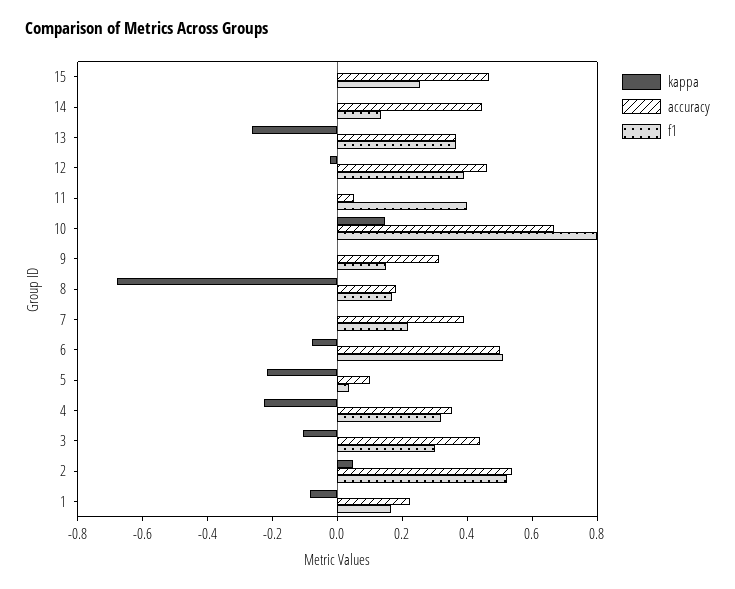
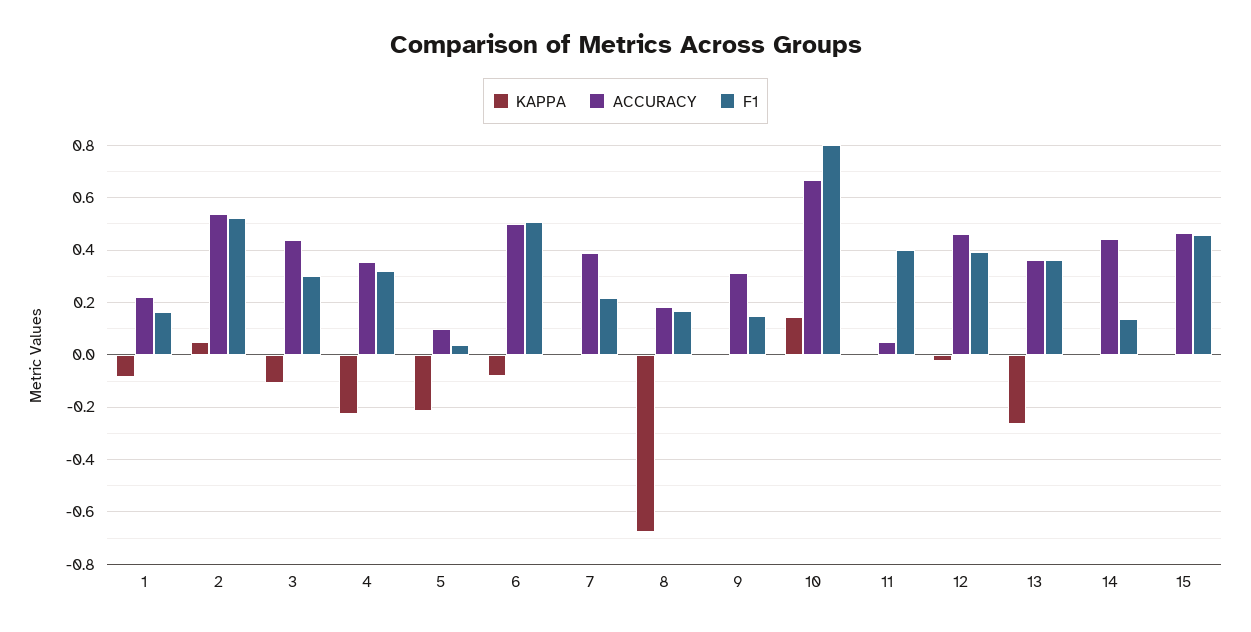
  {
    "kappa": {
      "15": 0,
      "14": 0,
      "13": -0.25,
      "12": -0.025,
      "11": 0,
      "10": 0.15,
      "9": 0,
      "8": -0.675,
      "7": 0,
      "6": -0.075,
      "5": -0.225,
      "4": -0.225,
      "3": -0.1,
      "2": 0.05,
      "1": -0.075
    },
    "accuracy": {
      "15": 0.475,
      "14": 0.45,
      "13": 0.375,
      "12": 0.45,
      "11": 0.05,
      "10": 0.675,
      "9": 0.325,
      "8": 0.175,
      "7": 0.4,
      "6": 0.5,
      "5": 0.1,
      "4": 0.35,
      "3": 0.45,
      "2": 0.55,
      "1": 0.225
    },
    "f1": {
-     "15": 0.25,
+     "15": 0.45,
      "14": 0.125,
      "13": 0.375,
      "12": 0.4,
      "11": 0.4,
      "10": 0.8,
      "9": 0.15,
      "8": 0.175,
      "7": 0.225,
      "6": 0.5,
      "5": 0.025,
      "4": 0.325,
      "3": 0.3,
      "2": 0.525,
      "1": 0.175
    }
  }

